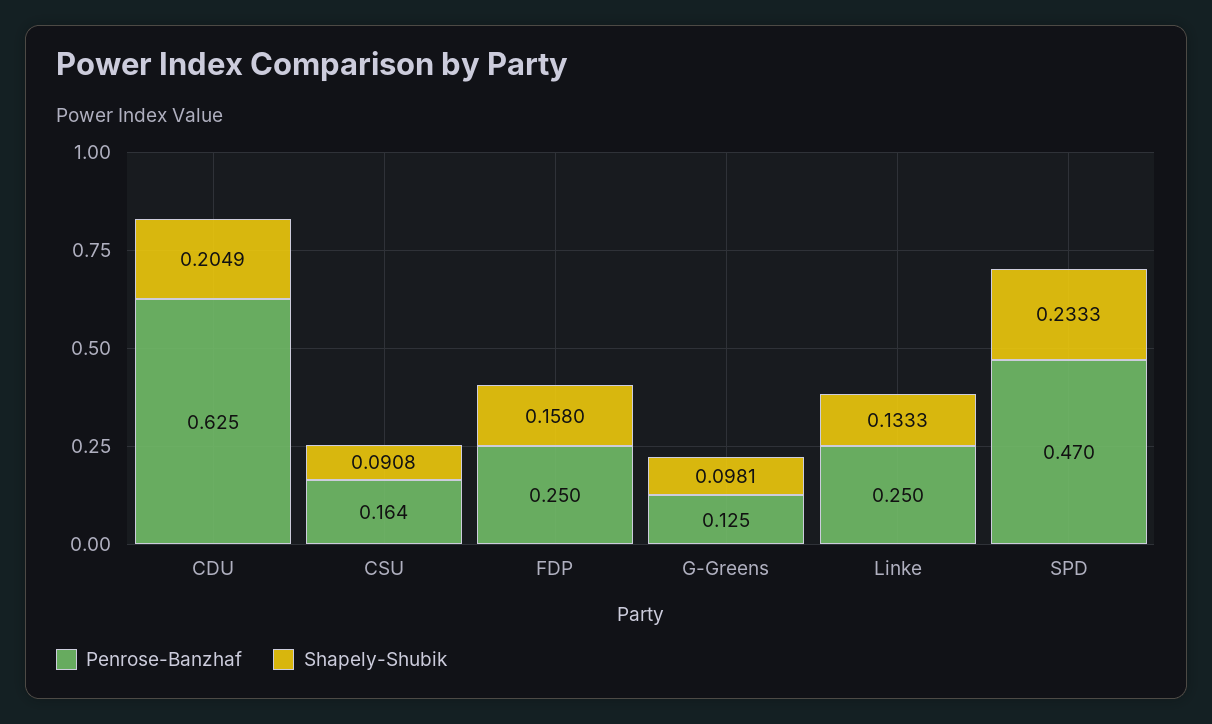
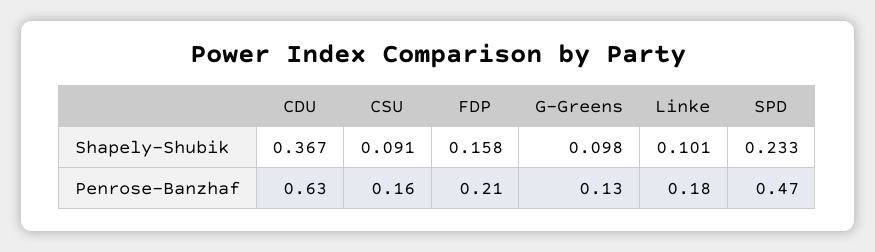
  {
    "Penrose-Banzhaf": {
      "CDU": 0.625,
      "CSU": 0.164,
-     "FDP": 0.25,
+     "FDP": 0.21,
      "G-Greens": 0.125,
-     "Linke": 0.25,
+     "Linke": 0.18,
      "SPD": 0.47
    },
    "Shapely-Shubik": {
-     "CDU": 0.2049,
+     "CDU": 0.367,
      "CSU": 0.0908,
      "FDP": 0.158,
      "G-Greens": 0.0981,
-     "Linke": 0.1333,
+     "Linke": 0.101,
      "SPD": 0.2333
    }
  }

